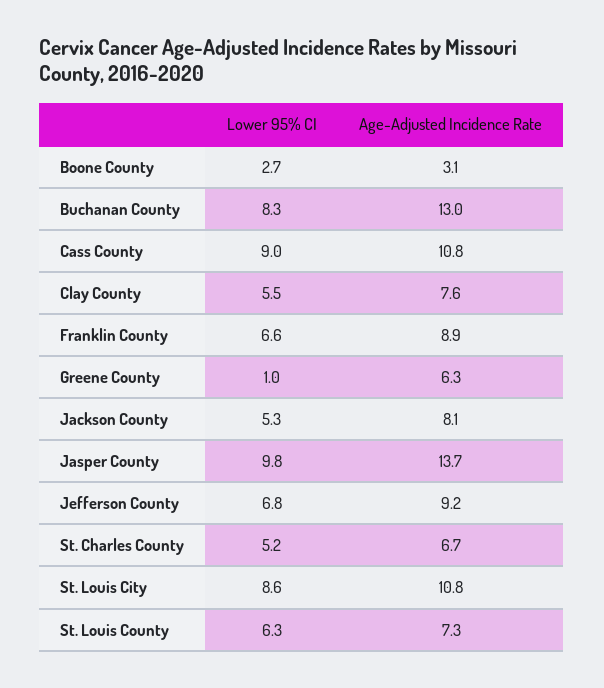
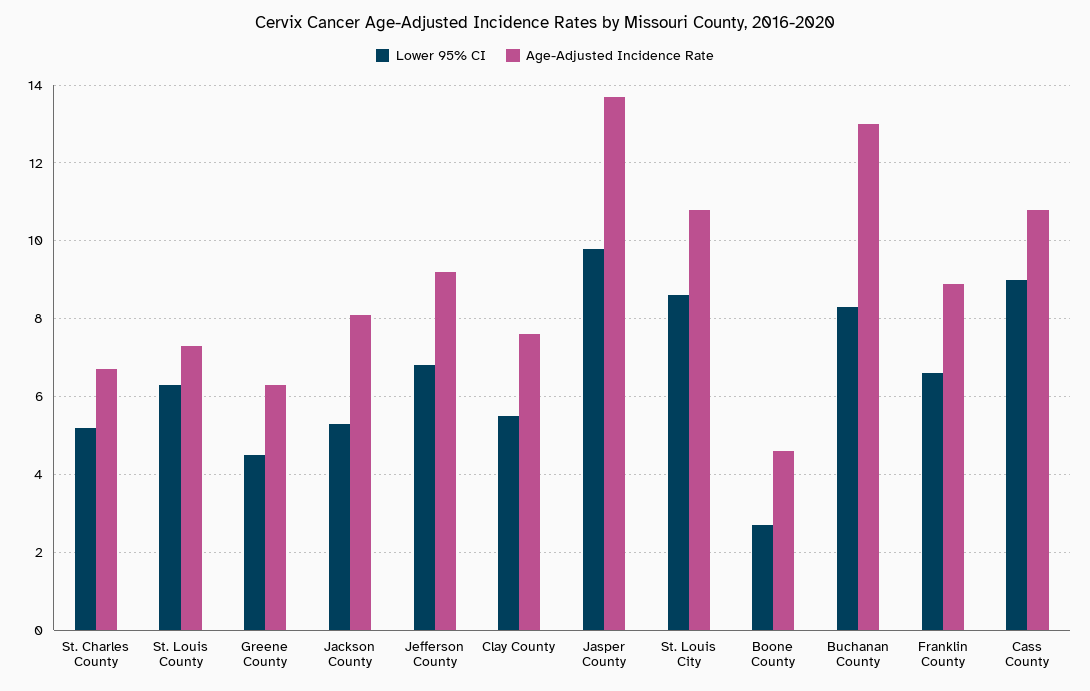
  {
    "Lower 95% CI": {
      "Boone County": 2.7,
      "Buchanan County": 8.3,
      "Cass County": 9,
      "Clay County": 5.5,
      "Franklin County": 6.6,
-     "Greene County": 1,
+     "Greene County": 4.5,
      "Jackson County": 5.3,
      "Jasper County": 9.8,
      "Jefferson County": 6.8,
      "St. Charles County": 5.2,
      "St. Louis City": 8.6,
      "St. Louis County": 6.3
    },
    "Age-Adjusted Incidence Rate": {
-     "Boone County": 3.1,
+     "Boone County": 4.5,
      "Buchanan County": 13,
      "Cass County": 10.8,
      "Clay County": 7.6,
      "Franklin County": 8.9,
      "Greene County": 6.3,
      "Jackson County": 8.1,
      "Jasper County": 13.7,
      "Jefferson County": 9.2,
      "St. Charles County": 6.7,
      "St. Louis City": 10.8,
      "St. Louis County": 7.3
    }
  }

